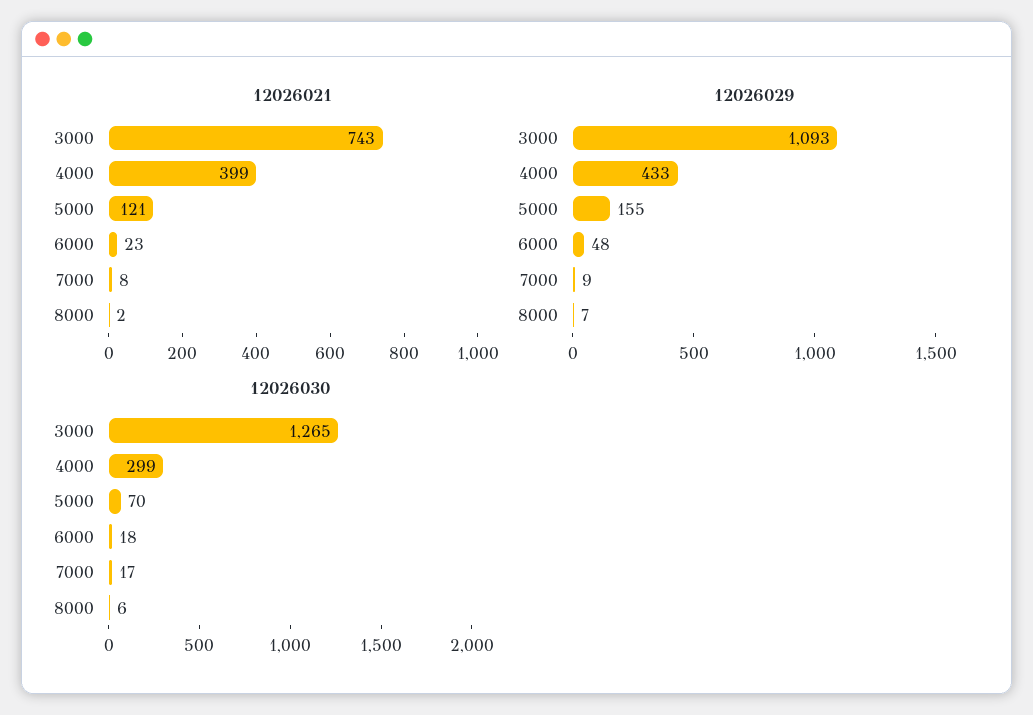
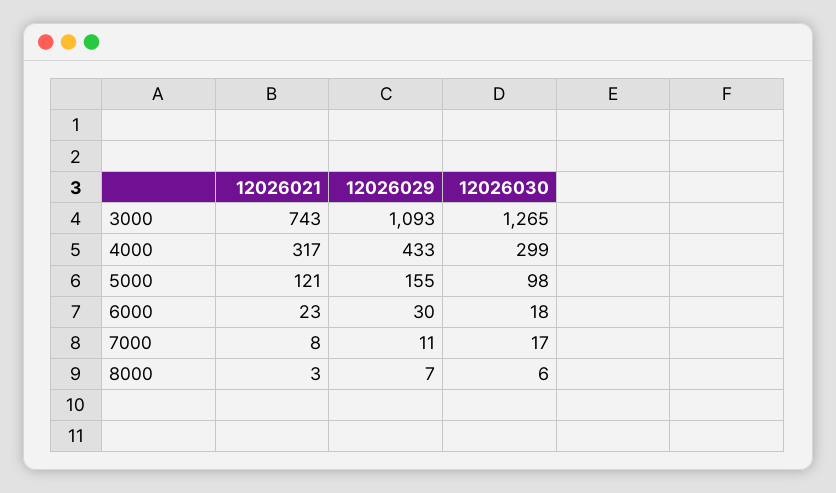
  {
    "12026021": {
      "3000": 743,
-     "4000": 399,
+     "4000": 317,
      "5000": 121,
      "6000": 23,
      "7000": 8,
-     "8000": 2
+     "8000": 3
    },
    "12026029": {
      "3000": 1093,
      "4000": 433,
      "5000": 155,
-     "6000": 48,
+     "6000": 30,
-     "7000": 9,
+     "7000": 11,
      "8000": 7
    },
    "12026030": {
      "3000": 1265,
      "4000": 299,
-     "5000": 70,
+     "5000": 98,
      "6000": 18,
      "7000": 17,
      "8000": 6
    }
  }

